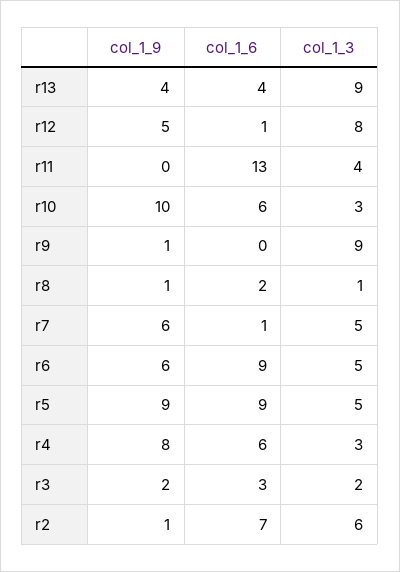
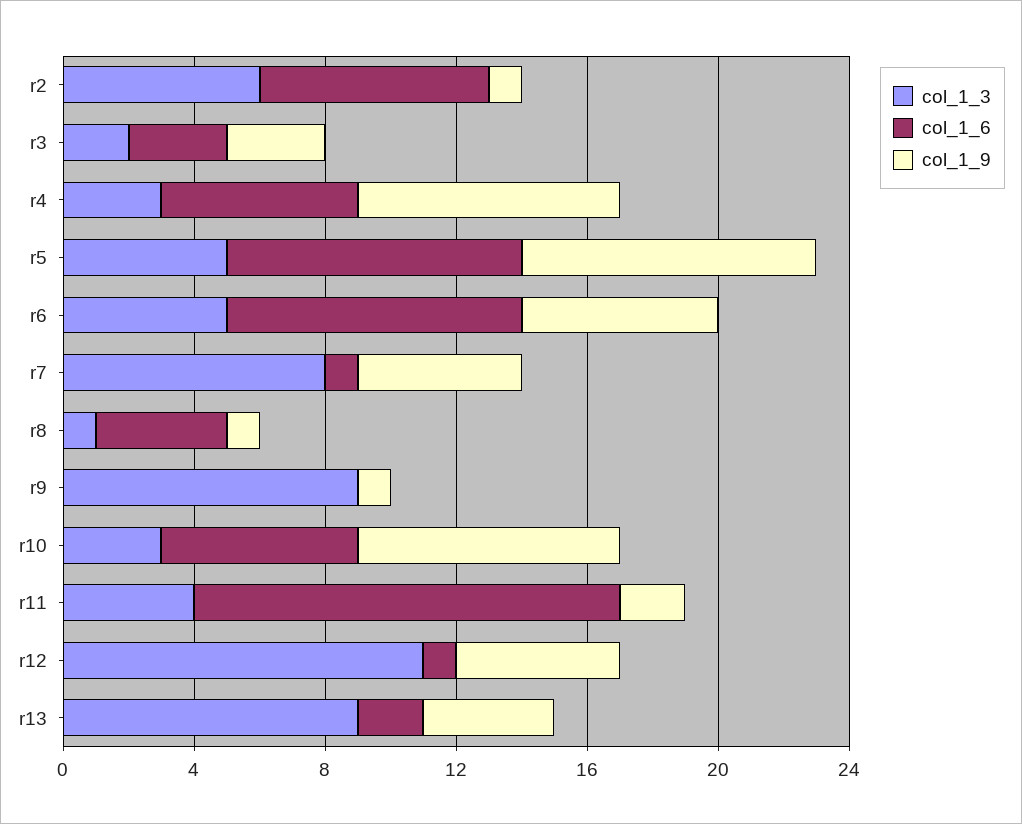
  {
    "col_1_9": {
      "r13": 4,
      "r12": 5,
-     "r11": 0,
+     "r11": 2,
-     "r10": 10,
+     "r10": 8,
      "r9": 1,
      "r8": 1,
-     "r7": 6,
+     "r7": 5,
      "r6": 6,
      "r5": 9,
      "r4": 8,
-     "r3": 2,
+     "r3": 3,
      "r2": 1
    },
    "col_1_6": {
-     "r13": 4,
+     "r13": 2,
      "r12": 1,
      "r11": 13,
      "r10": 6,
      "r9": 0,
-     "r8": 2,
+     "r8": 4,
      "r7": 1,
      "r6": 9,
      "r5": 9,
      "r4": 6,
      "r3": 3,
      "r2": 7
    },
    "col_1_3": {
      "r13": 9,
-     "r12": 8,
+     "r12": 11,
      "r11": 4,
      "r10": 3,
      "r9": 9,
      "r8": 1,
-     "r7": 5,
+     "r7": 8,
      "r6": 5,
      "r5": 5,
      "r4": 3,
      "r3": 2,
      "r2": 6
    }
  }

